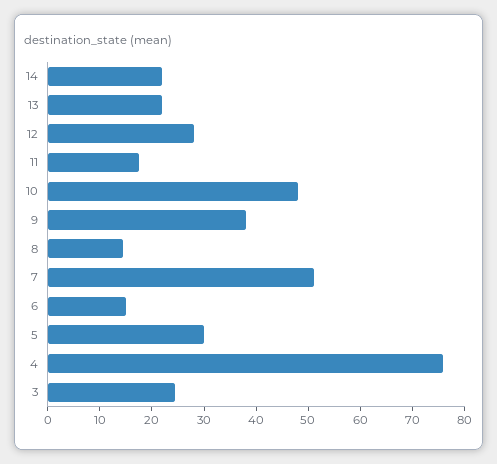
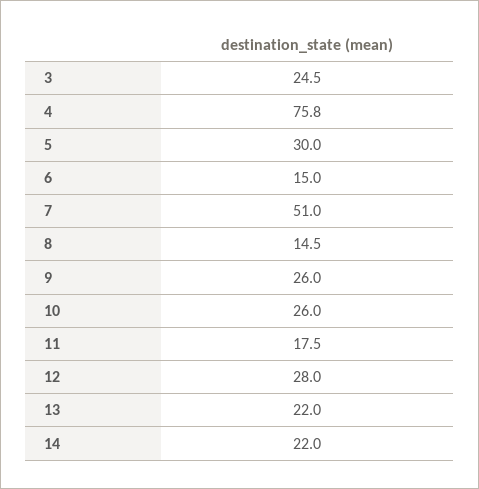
  {
    "14": 22,
    "13": 22,
    "12": 28,
    "11": 17.5,
-   "10": 48,
+   "10": 26,
-   "9": 38,
+   "9": 26,
    "8": 14.5,
    "7": 51,
    "6": 15,
    "5": 30,
    "4": 75.8,
    "3": 24.5
  }

